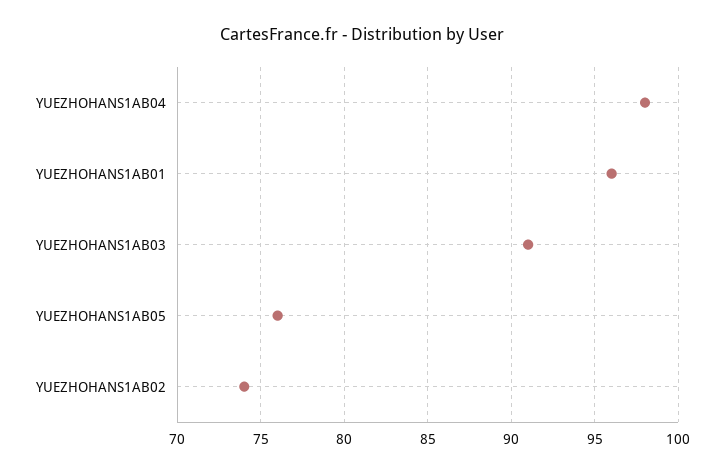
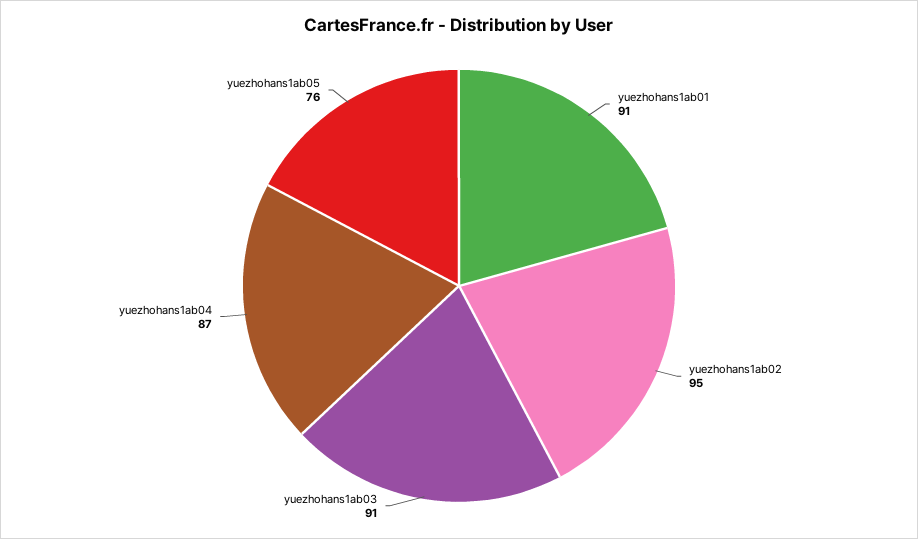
  {
-   "YUEZHOHANS1AB04": 98,
+   "YUEZHOHANS1AB04": 87,
-   "YUEZHOHANS1AB01": 96,
+   "YUEZHOHANS1AB01": 91,
    "YUEZHOHANS1AB03": 91,
    "YUEZHOHANS1AB05": 76,
-   "YUEZHOHANS1AB02": 74
+   "YUEZHOHANS1AB02": 95
  }

